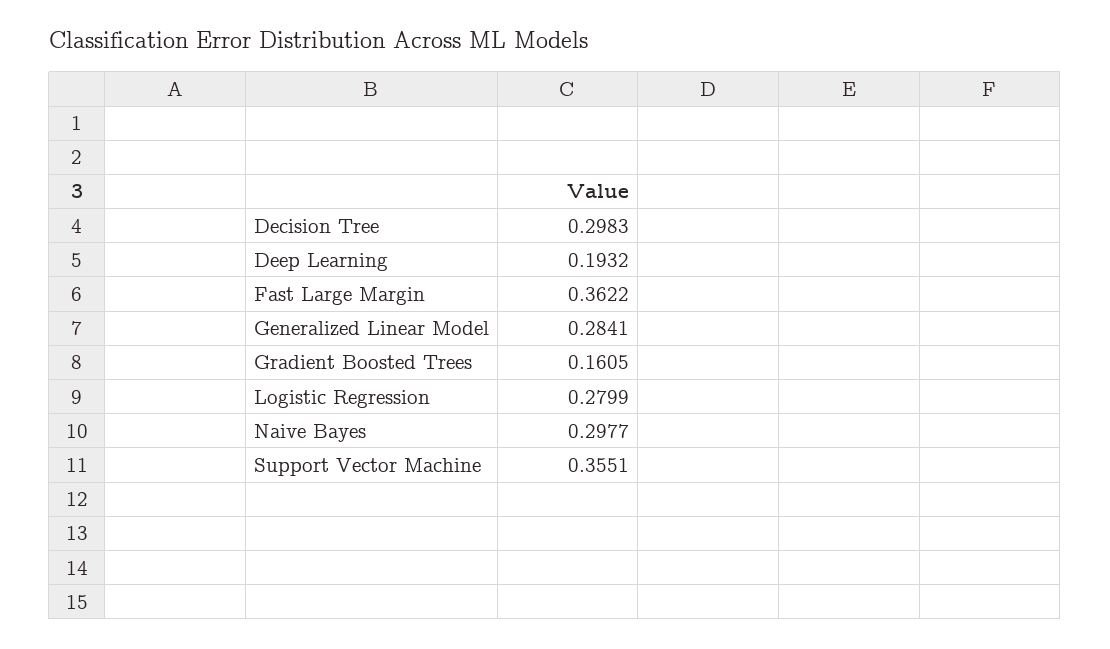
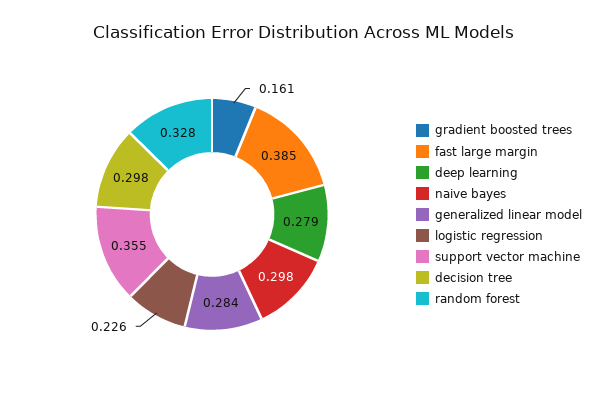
  {
    "Decision Tree": 0.2983,
-   "Deep Learning": 0.1932,
+   "Deep Learning": 0.279,
-   "Fast Large Margin": 0.3622,
+   "Fast Large Margin": 0.385,
    "Generalized Linear Model": 0.2841,
    "Gradient Boosted Trees": 0.1605,
-   "Logistic Regression": 0.2799,
+   "Logistic Regression": 0.226,
    "Naive Bayes": 0.2977,
-   "Support Vector Machine": 0.3551
+   "Support Vector Machine": 0.3551,
+   "random forest": 0.328
  }

